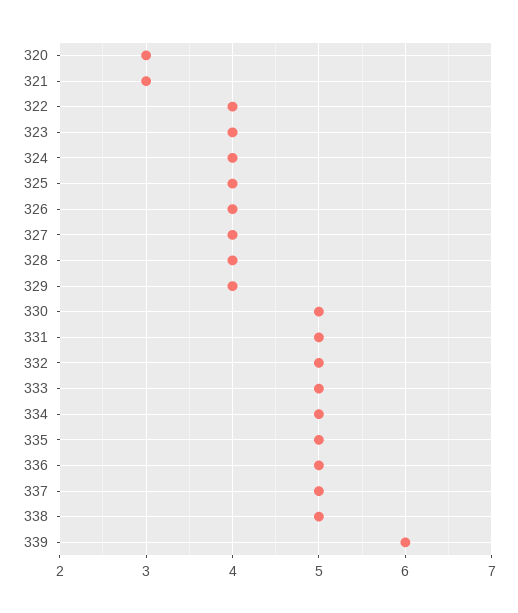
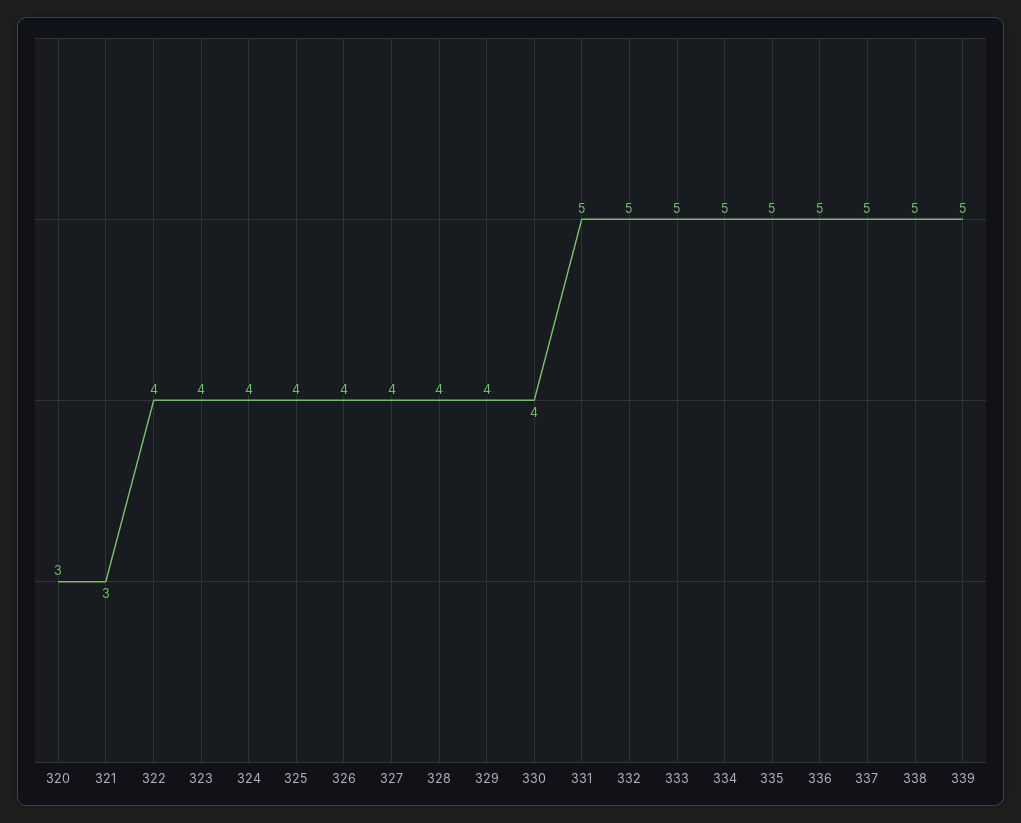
  {
    "320": 3,
    "321": 3,
    "322": 4,
    "323": 4,
    "324": 4,
    "325": 4,
    "326": 4,
    "327": 4,
    "328": 4,
    "329": 4,
-   "330": 5,
+   "330": 4,
    "331": 5,
    "332": 5,
    "333": 5,
    "334": 5,
    "335": 5,
    "336": 5,
    "337": 5,
    "338": 5,
-   "339": 6
+   "339": 5
  }

